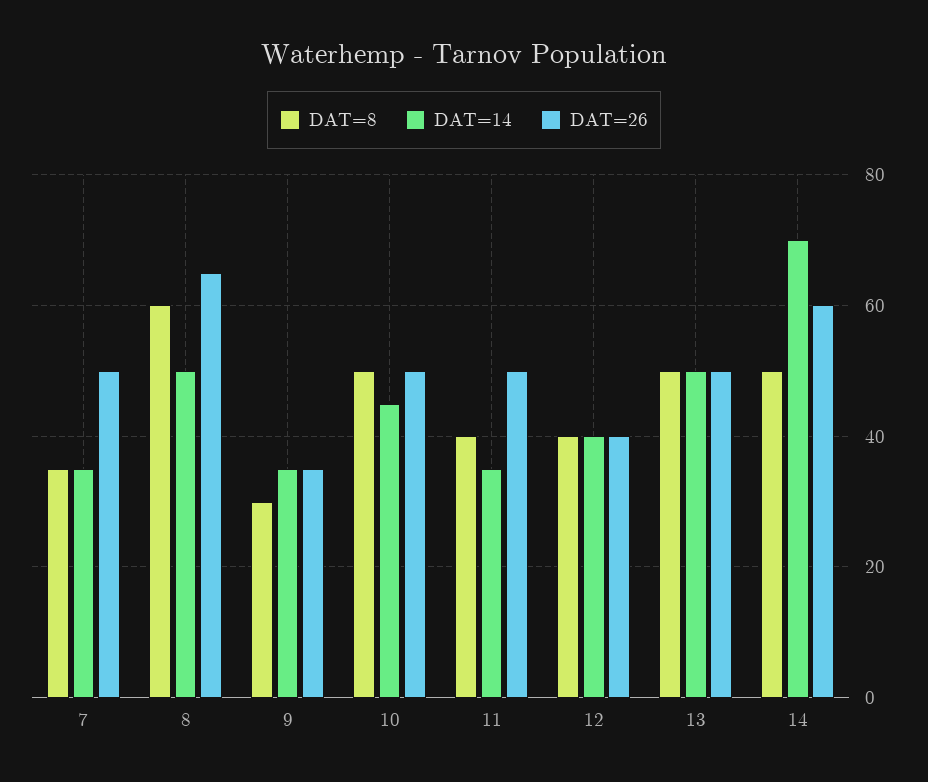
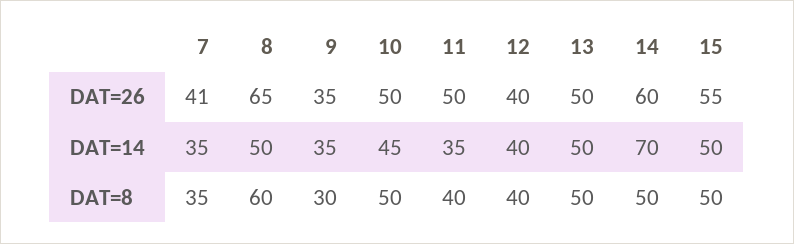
  {
    "DAT=8": {
      "7": 35,
      "8": 60,
      "9": 30,
      "10": 50,
      "11": 40,
      "12": 40,
      "13": 50,
-     "14": 50
+     "14": 50,
+     "15": 50
    },
    "DAT=14": {
      "7": 35,
      "8": 50,
      "9": 35,
      "10": 45,
      "11": 35,
      "12": 40,
      "13": 50,
-     "14": 70
+     "14": 70,
+     "15": 50
    },
    "DAT=26": {
-     "7": 50,
+     "7": 41,
      "8": 65,
      "9": 35,
      "10": 50,
      "11": 50,
      "12": 40,
      "13": 50,
-     "14": 60
+     "14": 60,
+     "15": 55
    }
  }

